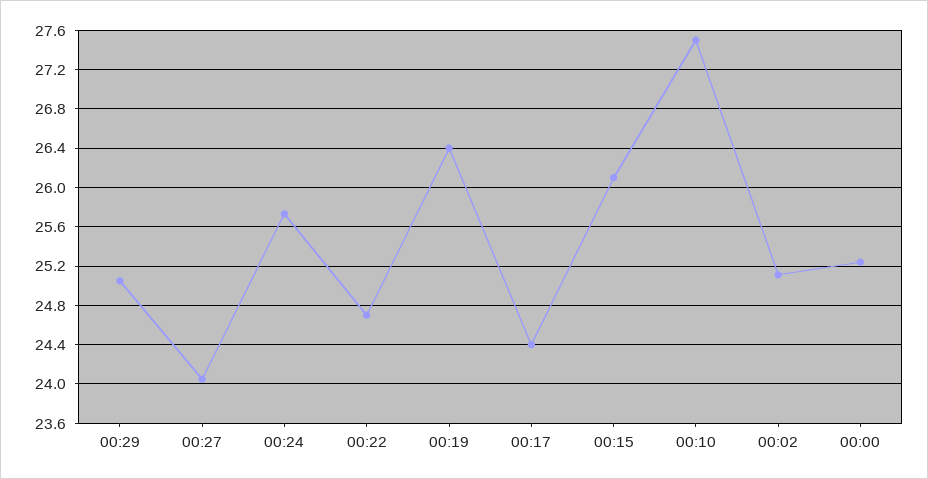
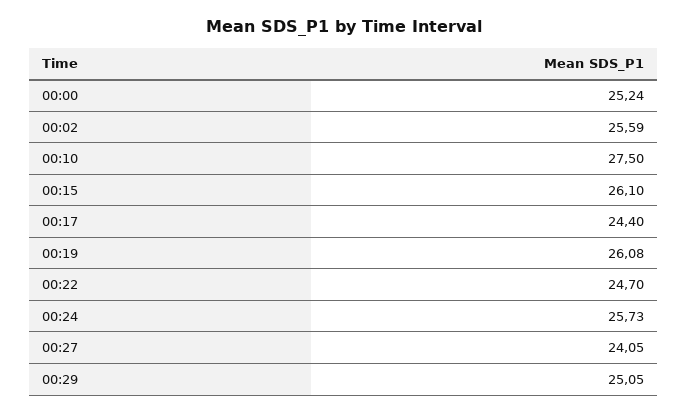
  {
    "00:29": 25.05,
    "00:27": 24.05,
    "00:24": 25.73,
    "00:22": 24.7,
-   "00:19": 26.4,
+   "00:19": 26.08,
    "00:17": 24.4,
    "00:15": 26.1,
    "00:10": 27.5,
-   "00:02": 25.1,
+   "00:02": 25.59,
    "00:00": 25.24
  }

